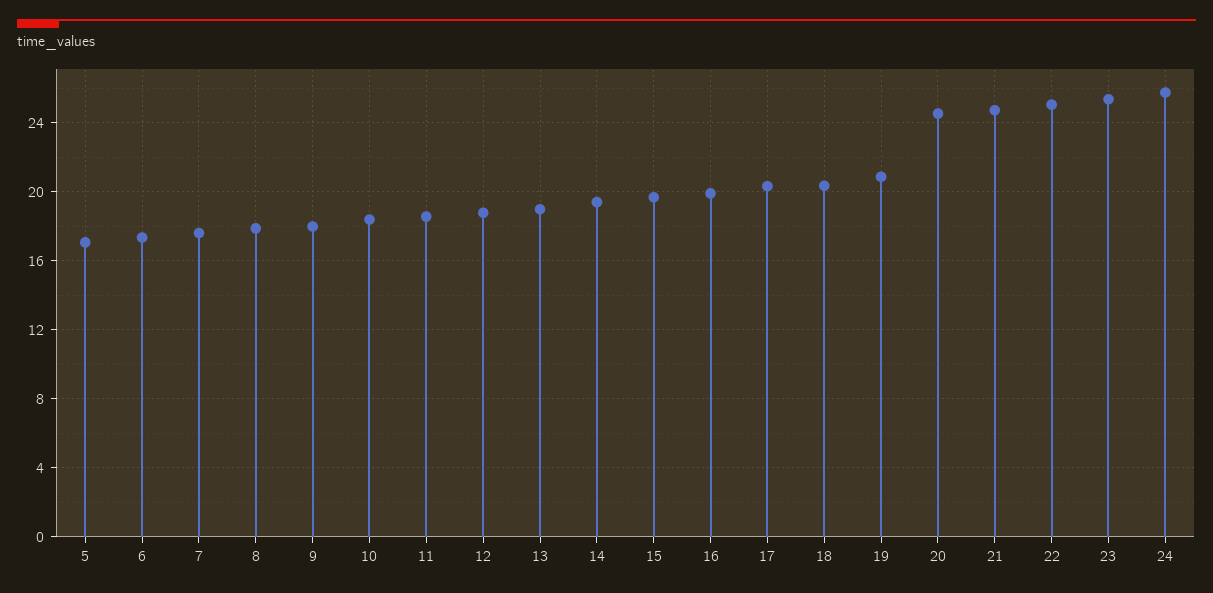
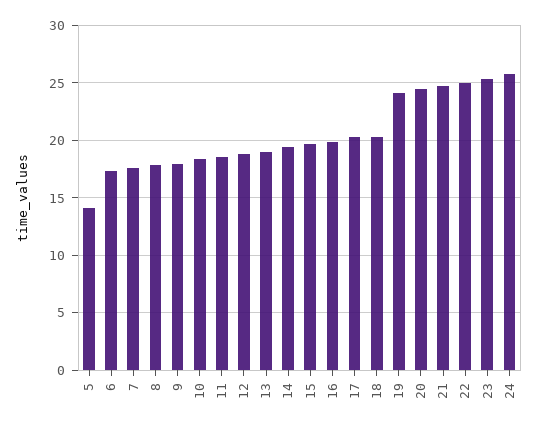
  {
-   "5": 17,
+   "5": 14,
    "6": 17.5,
    "7": 17.5,
    "8": 18,
    "9": 18,
    "10": 18.5,
    "11": 18.5,
    "12": 19,
    "13": 19,
    "14": 19.5,
    "15": 19.5,
    "16": 20,
    "17": 20.5,
    "18": 20.5,
-   "19": 21,
+   "19": 24,
    "20": 24.5,
    "21": 24.5,
    "22": 25,
    "23": 25.5,
    "24": 25.5
  }

